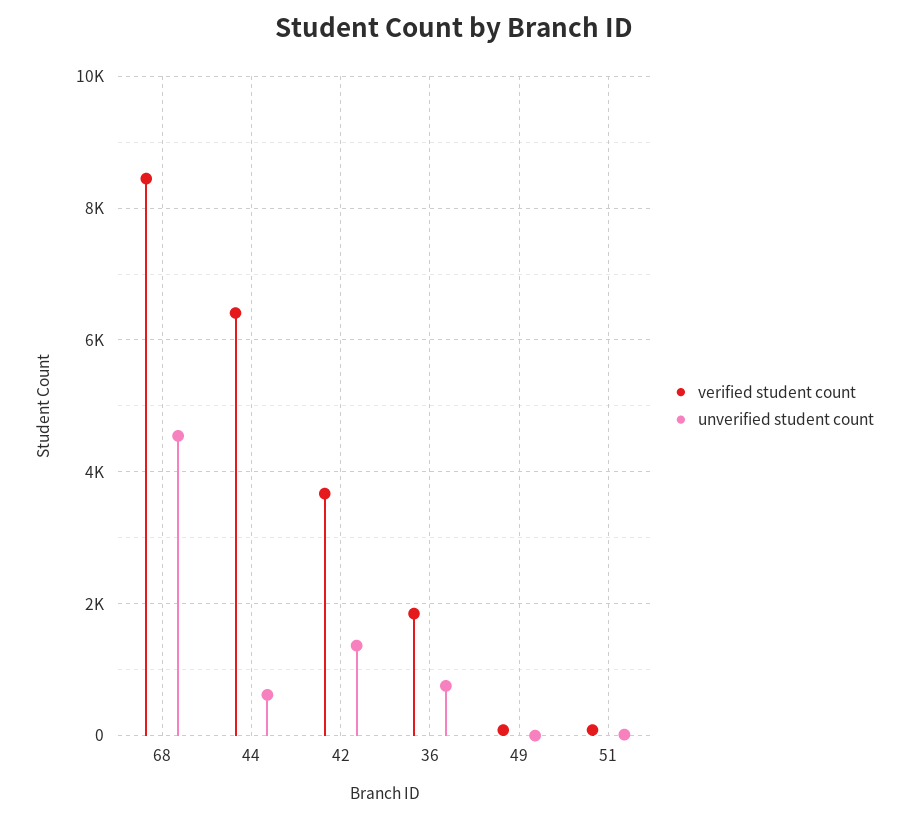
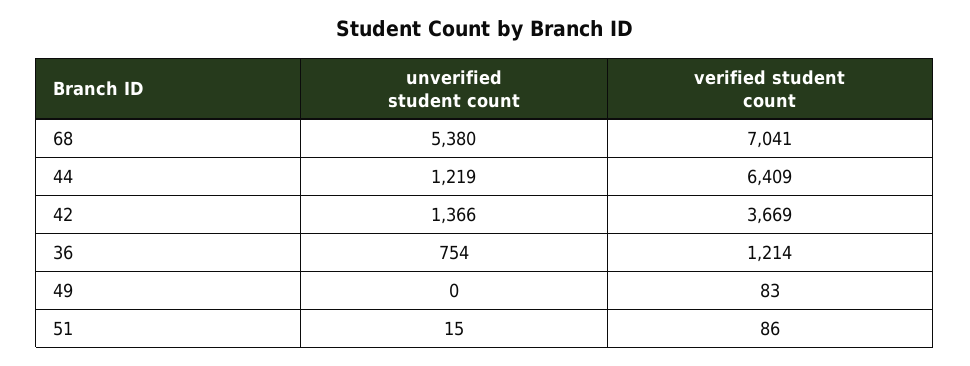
  {
    "verified student count": {
-     "68": 8400,
+     "68": 7041,
      "44": 6409,
      "42": 3669,
-     "36": 1800,
+     "36": 1214,
      "49": 83,
      "51": 86
    },
    "unverified student count": {
-     "68": 4600,
+     "68": 5380,
-     "44": 600,
+     "44": 1219,
      "42": 1366,
      "36": 754,
      "49": 0,
      "51": 15
    }
  }

